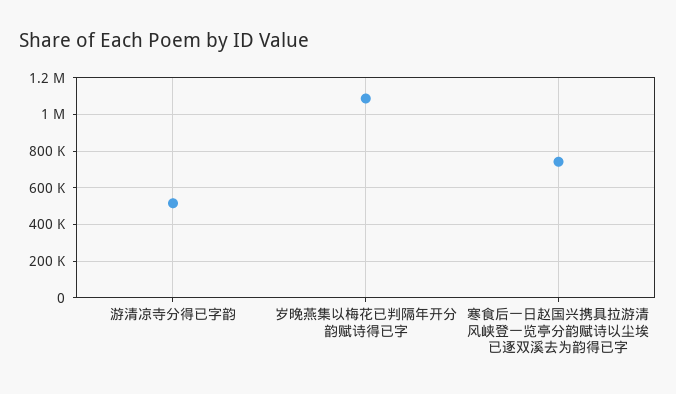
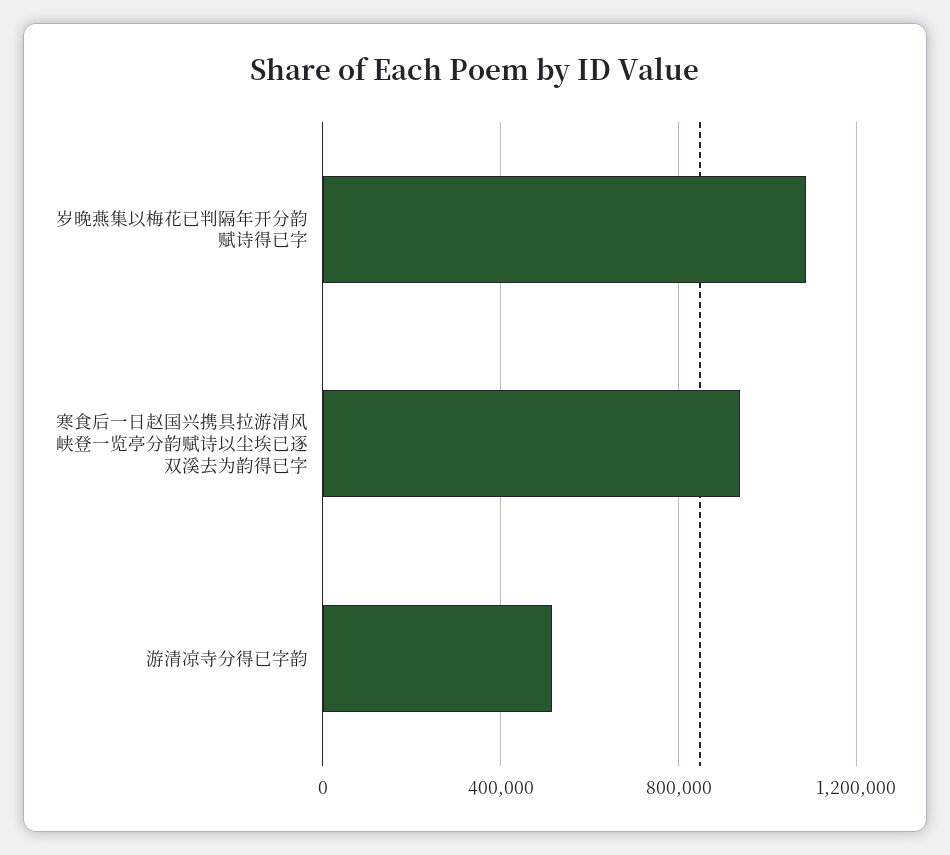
  {
    "游清凉寺分得已字韵": 500000,
    "岁晚燕集以梅花已判隔年开分韵赋诗得已字": 1100000,
-   "寒食后一日赵国兴携具拉游清风峡登一览亭分韵赋诗以尘埃已逐双溪去为韵得已字": 750000
+   "寒食后一日赵国兴携具拉游清风峡登一览亭分韵赋诗以尘埃已逐双溪去为韵得已字": 950000
  }

